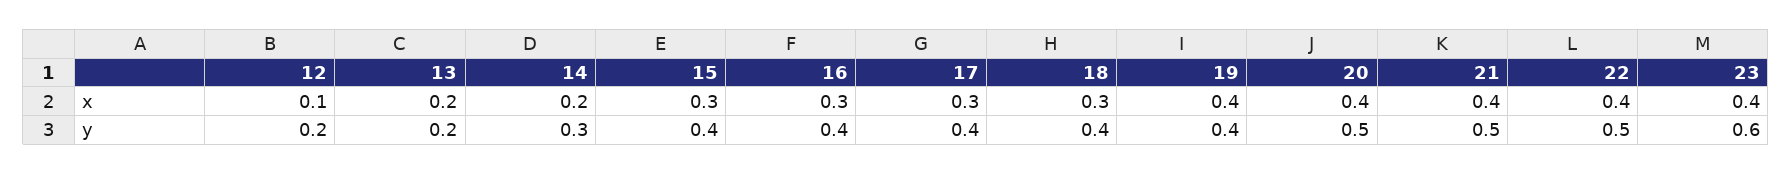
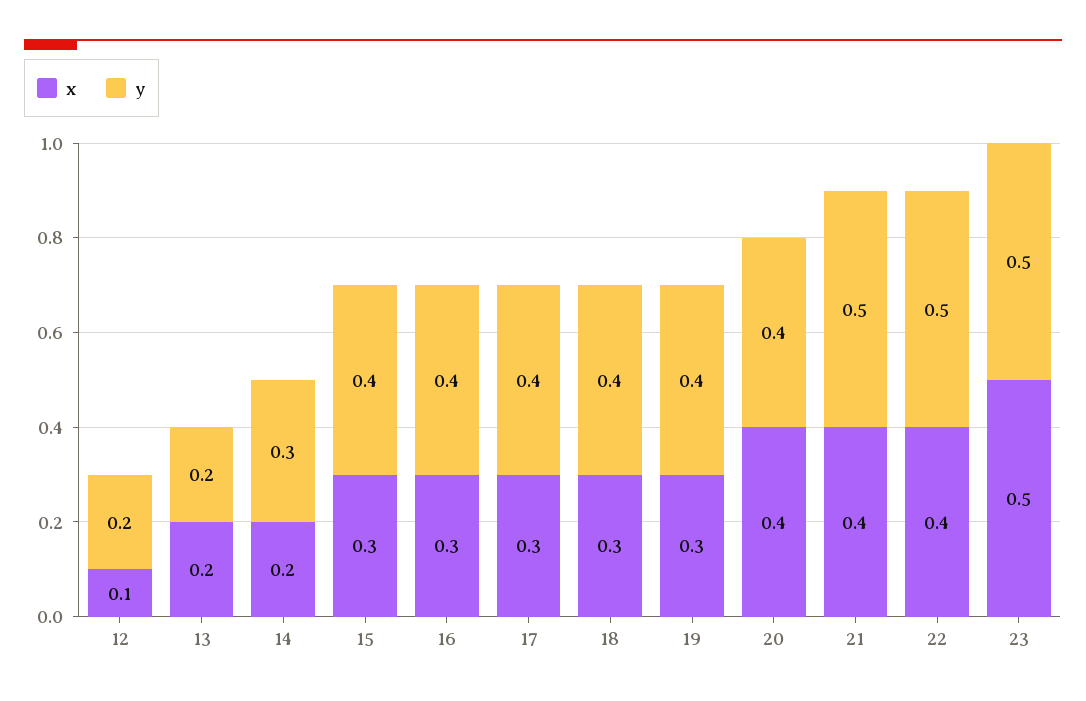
  {
    "x": {
      "12": 0.1,
      "13": 0.2,
      "14": 0.2,
      "15": 0.3,
      "16": 0.3,
      "17": 0.3,
      "18": 0.3,
-     "19": 0.4,
+     "19": 0.3,
      "20": 0.4,
      "21": 0.4,
      "22": 0.4,
-     "23": 0.4
+     "23": 0.5
    },
    "y": {
      "12": 0.2,
      "13": 0.2,
      "14": 0.3,
      "15": 0.4,
      "16": 0.4,
      "17": 0.4,
      "18": 0.4,
      "19": 0.4,
-     "20": 0.5,
+     "20": 0.4,
      "21": 0.5,
      "22": 0.5,
-     "23": 0.6
+     "23": 0.5
    }
  }

